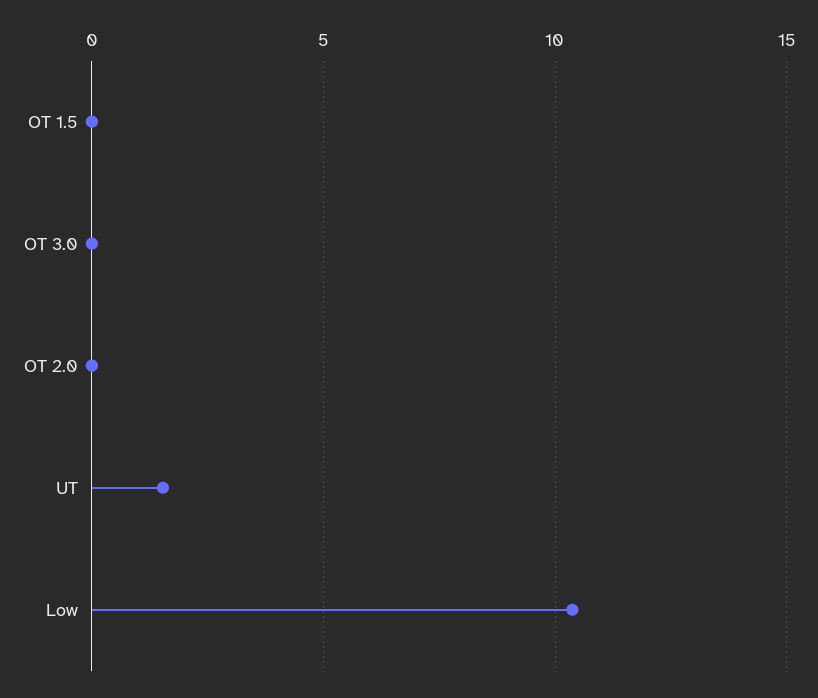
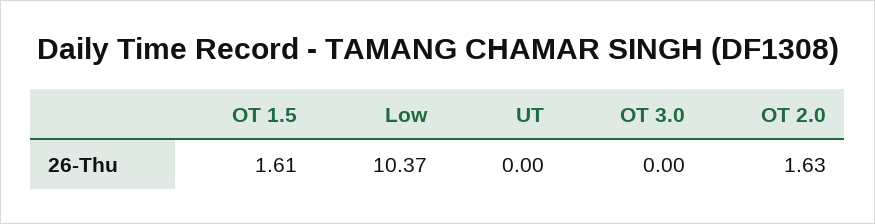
  {
-   "OT 1.5": 0,
+   "OT 1.5": 1.61,
    "OT 3.0": 0,
-   "OT 2.0": 0,
+   "OT 2.0": 1.63,
-   "UT": 1.5,
+   "UT": 0,
    "Low": 10.37
  }

